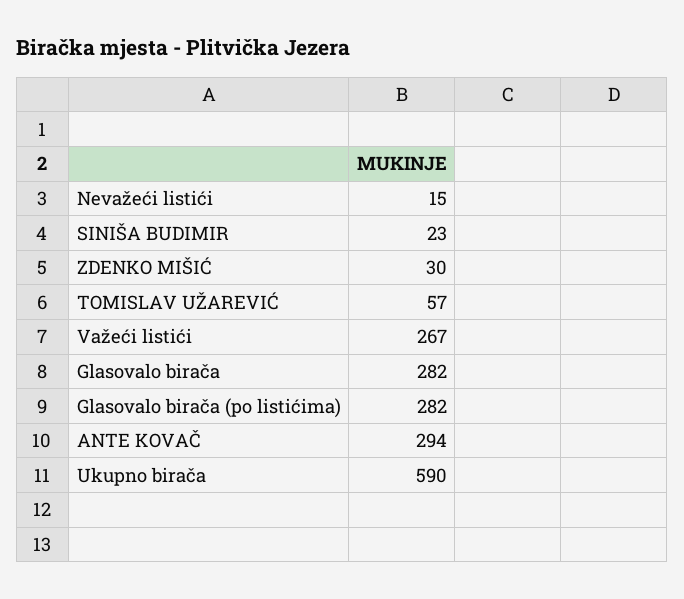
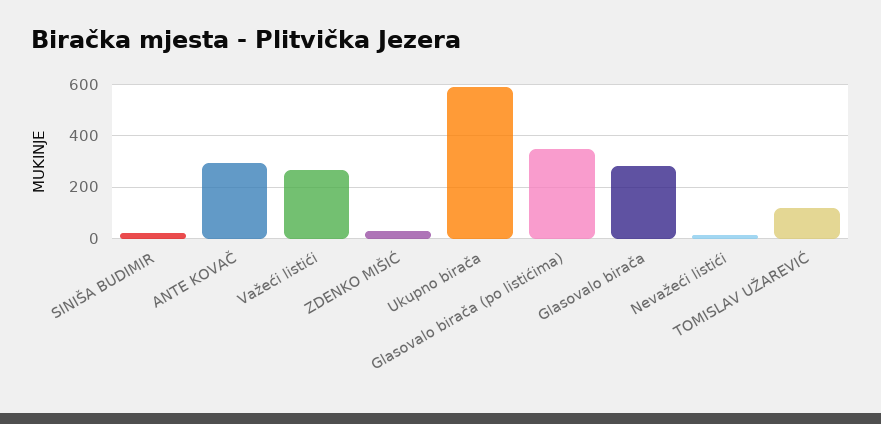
  {
    "Nevažeći listići": 15,
    "SINIŠA BUDIMIR": 23,
    "ZDENKO MIŠIĆ": 30,
-   "TOMISLAV UŽAREVIĆ": 57,
+   "TOMISLAV UŽAREVIĆ": 125,
    "Važeći listići": 267,
    "Glasovalo birača": 282,
-   "Glasovalo birača (po listićima)": 282,
+   "Glasovalo birača (po listićima)": 350,
    "ANTE KOVAČ": 294,
    "Ukupno birača": 590
  }

